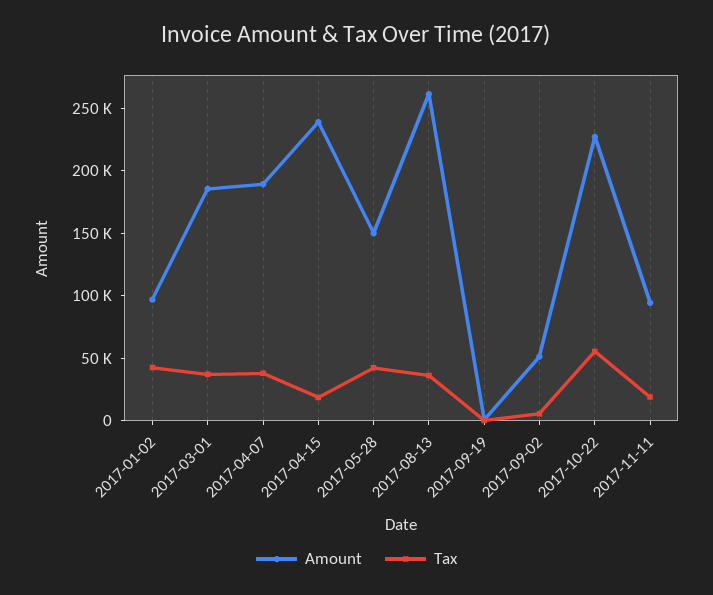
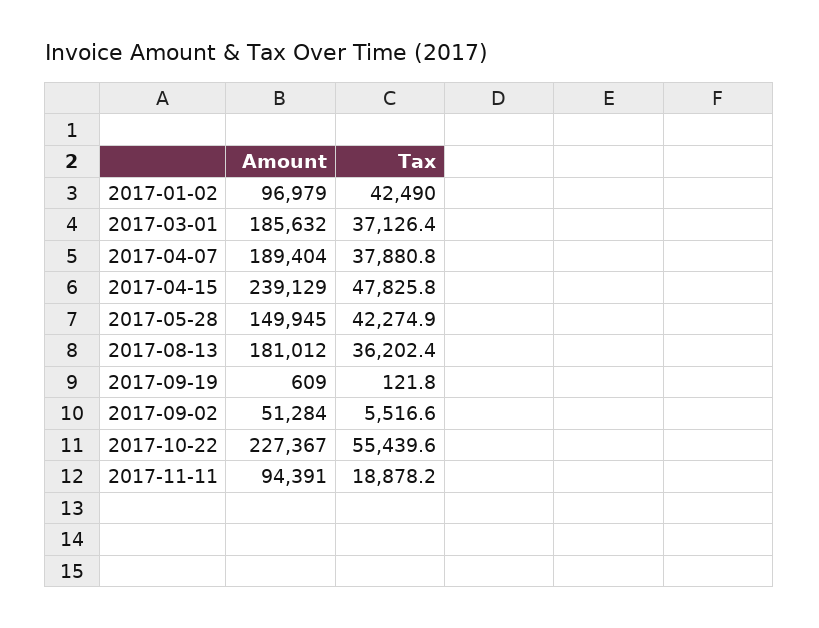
  {
    "Amount": {
      "2017-01-02": 96979,
      "2017-03-01": 185632,
      "2017-04-07": 189404,
      "2017-04-15": 239129,
      "2017-05-28": 149945,
-     "2017-08-13": 260000,
+     "2017-08-13": 181012,
      "2017-09-19": 609,
      "2017-09-02": 51284,
      "2017-10-22": 227367,
      "2017-11-11": 94391
    },
    "Tax": {
      "2017-01-02": 42490,
      "2017-03-01": 37126.4,
      "2017-04-07": 37880.8,
-     "2017-04-15": 20000,
+     "2017-04-15": 47825.8,
      "2017-05-28": 42274.9,
      "2017-08-13": 36202.4,
      "2017-09-19": 121.8,
      "2017-09-02": 5516.6,
      "2017-10-22": 55439.6,
      "2017-11-11": 18878.2
    }
  }

